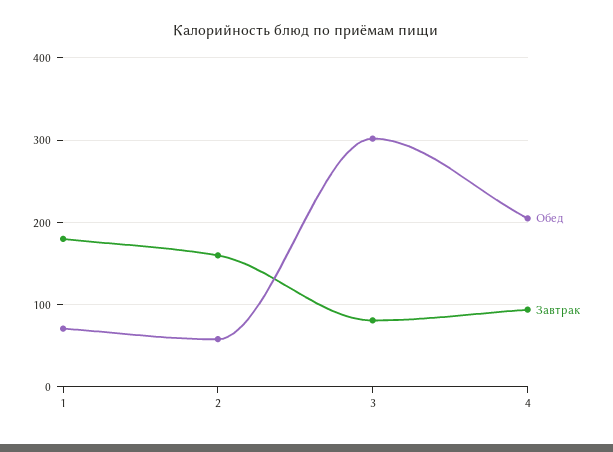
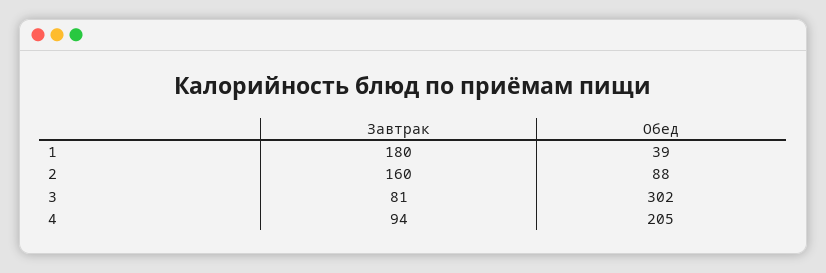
  {
    "Обед": {
-     "1": 70,
+     "1": 39,
-     "2": 60,
+     "2": 88,
      "3": 302,
      "4": 205
    },
    "Завтрак": {
      "1": 180,
      "2": 160,
      "3": 81,
      "4": 94
    }
  }

